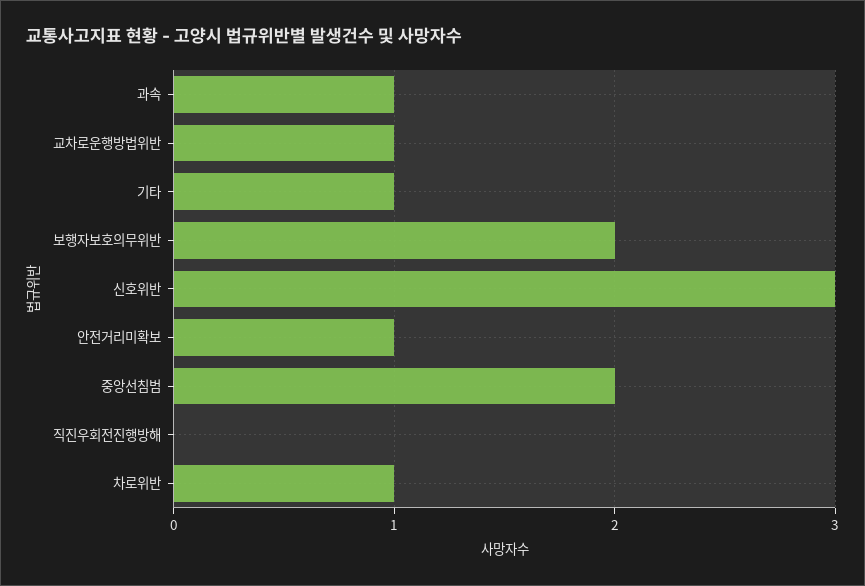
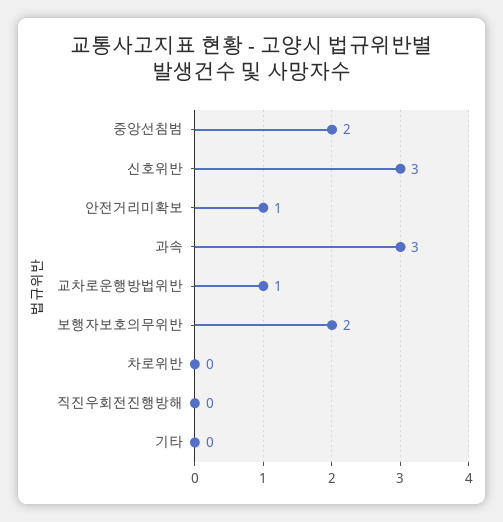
  {
-   "과속": 1,
+   "과속": 3,
    "교차로운행방법위반": 1,
-   "기타": 1,
+   "기타": 0,
    "보행자보호의무위반": 2,
    "신호위반": 3,
    "안전거리미확보": 1,
    "중앙선침범": 2,
    "직진우회전진행방해": 0,
-   "차로위반": 1
+   "차로위반": 0
  }

